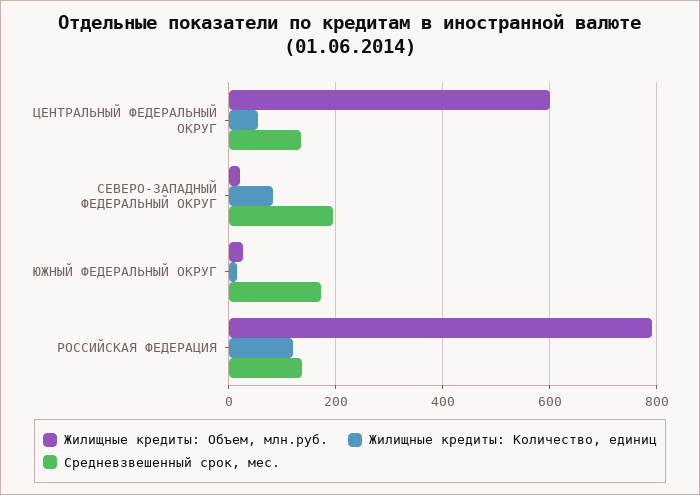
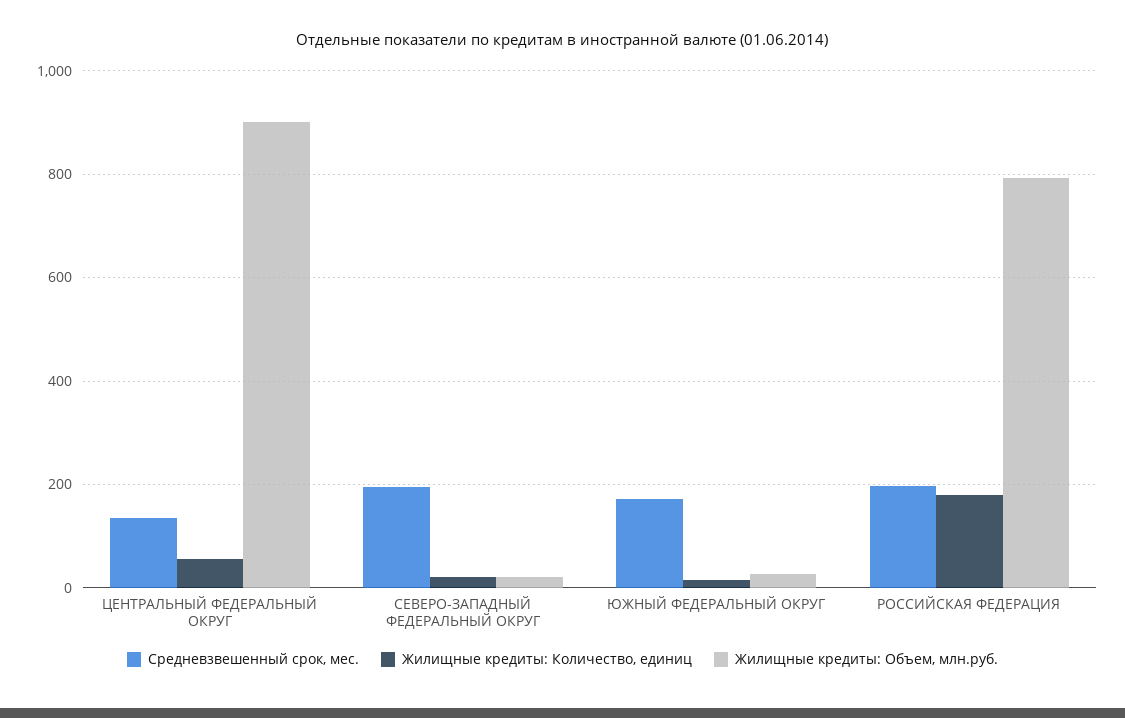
  {
    "Жилищные кредиты: Объем, млн.руб.": {
-     "ЦЕНТРАЛЬНЫЙ ФЕДЕРАЛЬНЫЙ ОКРУГ": 600,
+     "ЦЕНТРАЛЬНЫЙ ФЕДЕРАЛЬНЫЙ ОКРУГ": 900,
      "СЕВЕРО-ЗАПАДНЫЙ ФЕДЕРАЛЬНЫЙ ОКРУГ": 20,
      "ЮЖНЫЙ ФЕДЕРАЛЬНЫЙ ОКРУГ": 20,
      "РОССИЙСКАЯ ФЕДЕРАЦИЯ": 800
    },
    "Жилищные кредиты: Количество, единиц": {
      "ЦЕНТРАЛЬНЫЙ ФЕДЕРАЛЬНЫЙ ОКРУГ": 60,
-     "СЕВЕРО-ЗАПАДНЫЙ ФЕДЕРАЛЬНЫЙ ОКРУГ": 80,
+     "СЕВЕРО-ЗАПАДНЫЙ ФЕДЕРАЛЬНЫЙ ОКРУГ": 20,
      "ЮЖНЫЙ ФЕДЕРАЛЬНЫЙ ОКРУГ": 20,
-     "РОССИЙСКАЯ ФЕДЕРАЦИЯ": 120
+     "РОССИЙСКАЯ ФЕДЕРАЦИЯ": 180
    },
    "Средневзвешенный срок, мес.": {
      "ЦЕНТРАЛЬНЫЙ ФЕДЕРАЛЬНЫЙ ОКРУГ": 140,
      "СЕВЕРО-ЗАПАДНЫЙ ФЕДЕРАЛЬНЫЙ ОКРУГ": 200,
      "ЮЖНЫЙ ФЕДЕРАЛЬНЫЙ ОКРУГ": 180,
-     "РОССИЙСКАЯ ФЕДЕРАЦИЯ": 140
+     "РОССИЙСКАЯ ФЕДЕРАЦИЯ": 200
    }
  }

